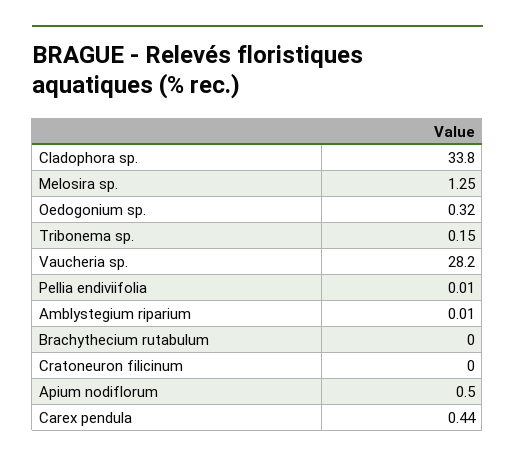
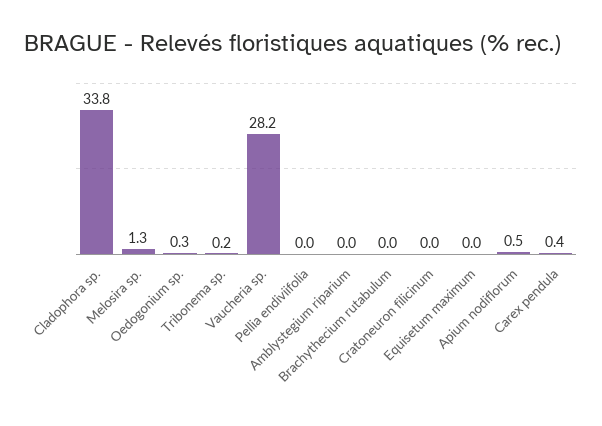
  {
    "Cladophora sp.": 33.8,
    "Melosira sp.": 1.25,
    "Oedogonium sp.": 0.32,
    "Tribonema sp.": 0.15,
    "Vaucheria sp.": 28.2,
    "Pellia endiviifolia": 0.01,
    "Amblystegium riparium": 0.01,
    "Brachythecium rutabulum": 0,
    "Cratoneuron filicinum": 0,
    "Apium nodiflorum": 0.5,
-   "Carex pendula": 0.44
+   "Carex pendula": 0.44,
+   "Equisetum maximum": 0
  }

